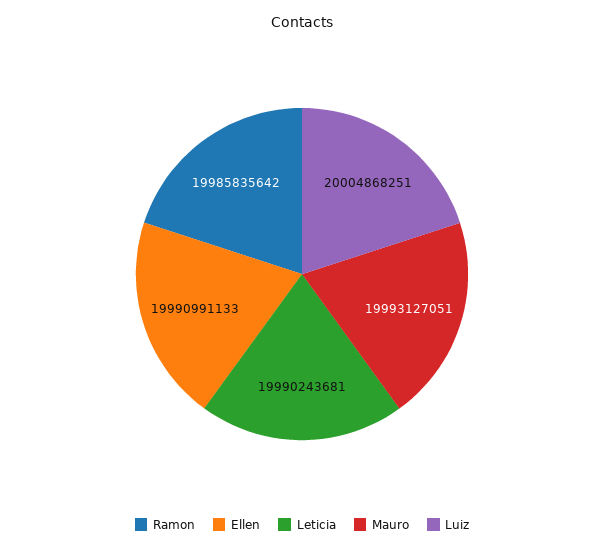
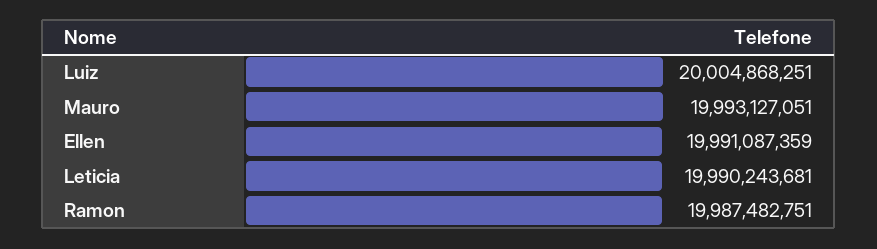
  {
-   "Ramon": 19985835642,
+   "Ramon": 19987482751,
-   "Ellen": 19990991133,
+   "Ellen": 19991087359,
    "Leticia": 19990243681,
    "Mauro": 19993127051,
    "Luiz": 20004868251
  }

